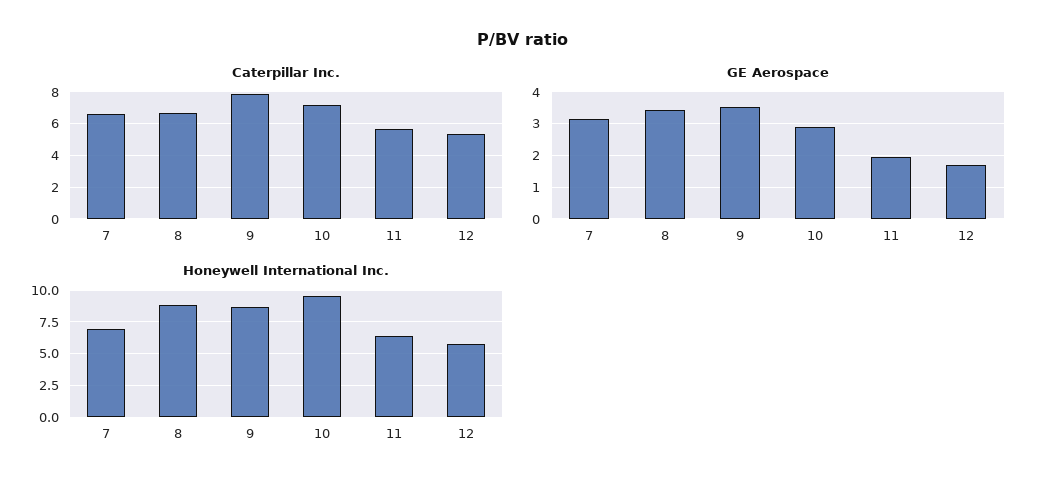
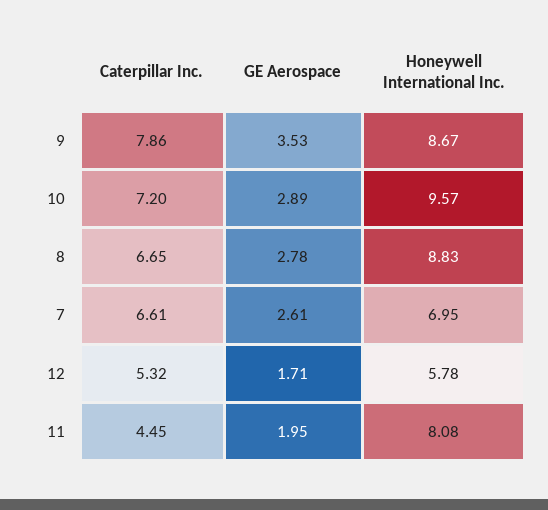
  {
    "Caterpillar Inc.": {
      "7": 6.61,
      "8": 6.65,
      "9": 7.86,
      "10": 7.2,
-     "11": 5.5,
+     "11": 4.45,
      "12": 5.32
    },
    "GE Aerospace": {
-     "7": 3.2,
+     "7": 2.61,
-     "8": 3.4,
+     "8": 2.78,
      "9": 3.53,
      "10": 2.89,
      "11": 1.95,
      "12": 1.71
    },
    "Honeywell International Inc.": {
      "7": 6.95,
      "8": 8.83,
      "9": 8.67,
      "10": 9.57,
-     "11": 6.5,
+     "11": 8.08,
      "12": 5.78
    }
  }

